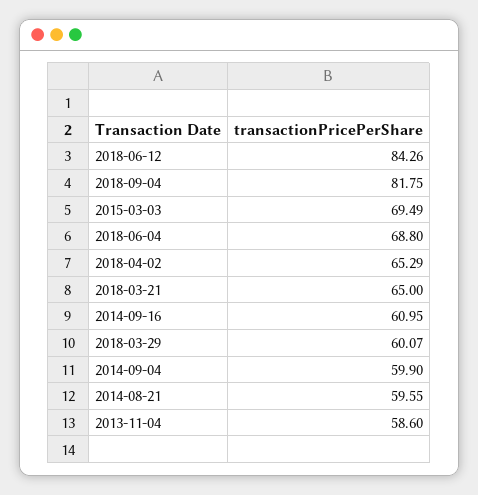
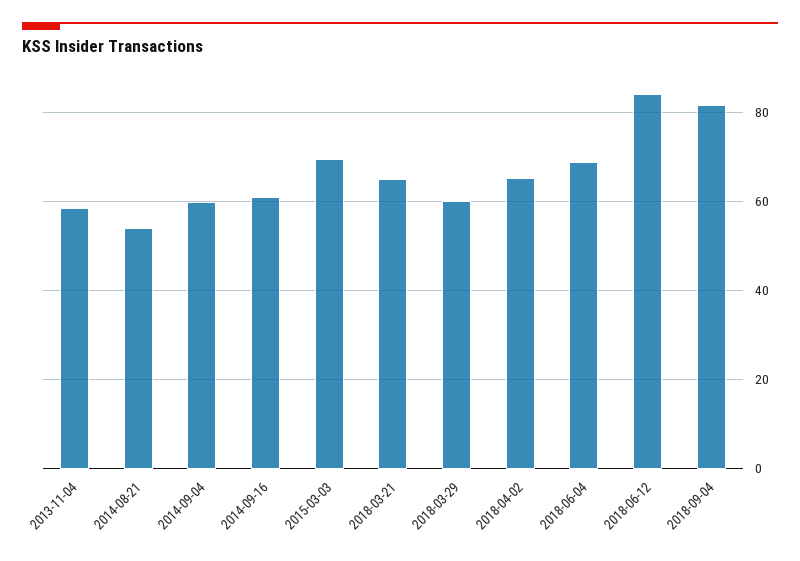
  {
    "2018-06-12": 84.26,
    "2018-09-04": 81.75,
    "2015-03-03": 69.49,
    "2018-06-04": 68.8,
    "2018-04-02": 65.29,
    "2018-03-21": 65,
    "2014-09-16": 60.95,
    "2018-03-29": 60.07,
    "2014-09-04": 59.9,
-   "2014-08-21": 59.55,
+   "2014-08-21": 54,
    "2013-11-04": 58.6
  }

